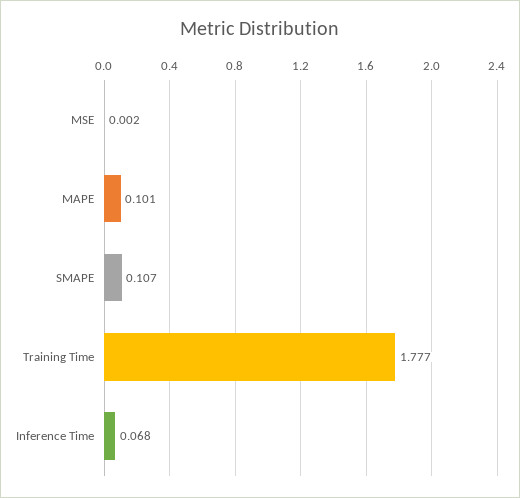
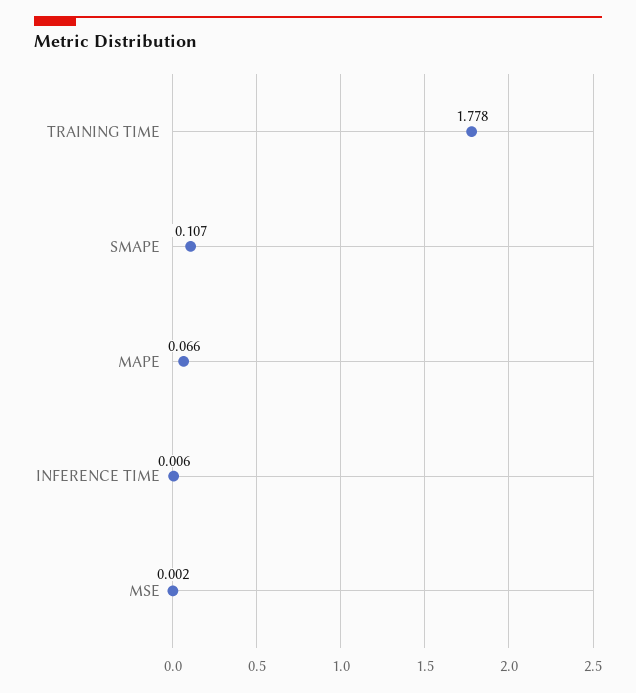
  {
    "MSE": 0.002,
-   "MAPE": 0.101,
+   "MAPE": 0.066,
    "SMAPE": 0.107,
-   "Training Time": 1.777,
+   "Training Time": 1.778,
-   "Inference Time": 0.068
+   "Inference Time": 0.006
  }

